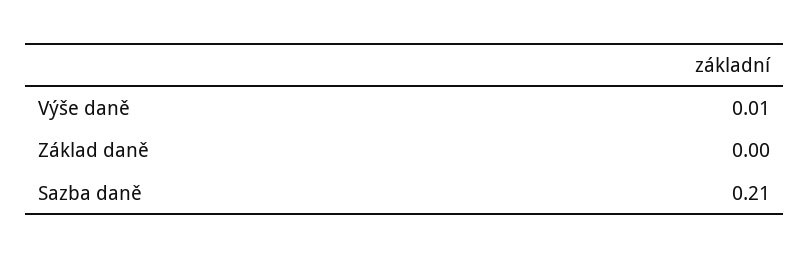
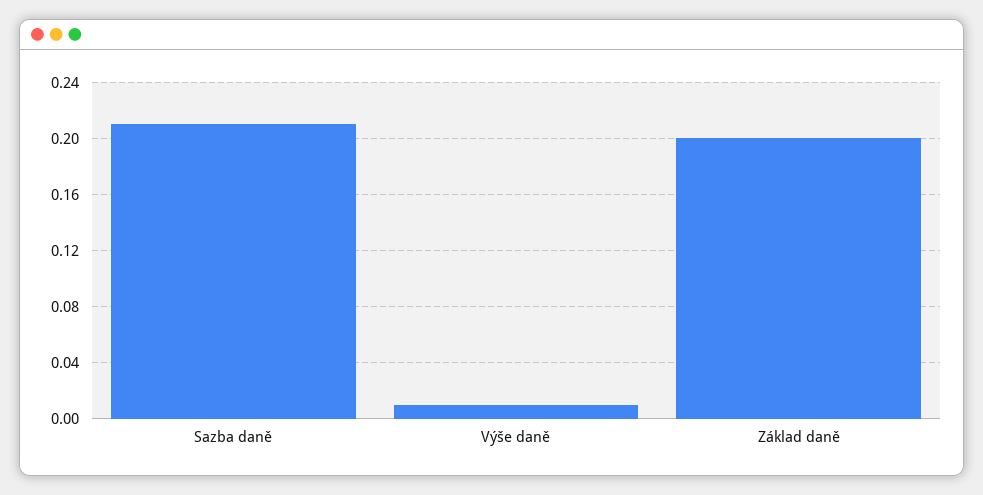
  {
    "Výše daně": 0.01,
-   "Základ daně": 0,
+   "Základ daně": 0.2,
    "Sazba daně": 0.21
  }

